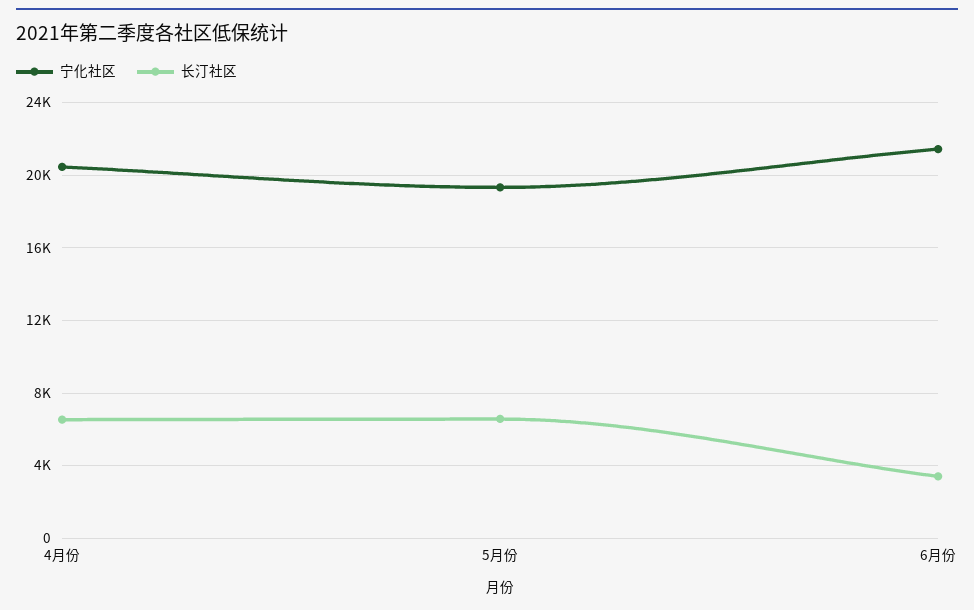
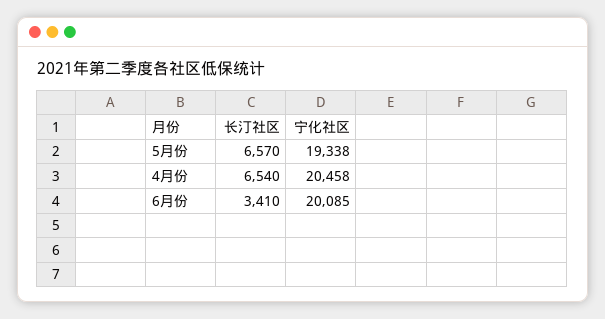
  {
    "宁化社区": {
      "4月份": 20458,
      "5月份": 19338,
-     "6月份": 21500
+     "6月份": 20085
    },
    "长汀社区": {
      "4月份": 6540,
      "5月份": 6570,
      "6月份": 3410
    }
  }

